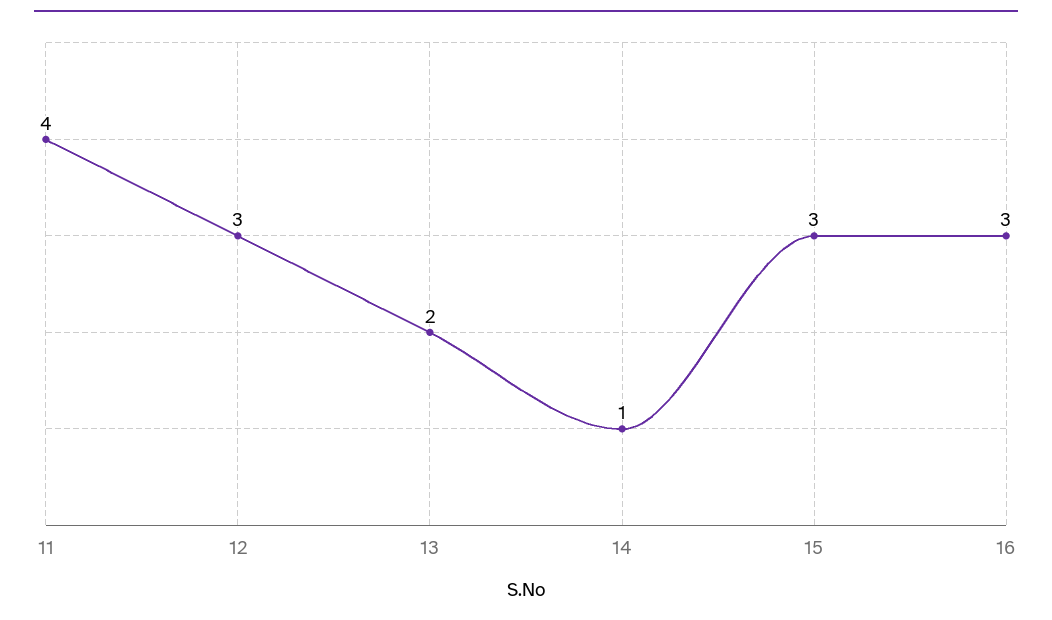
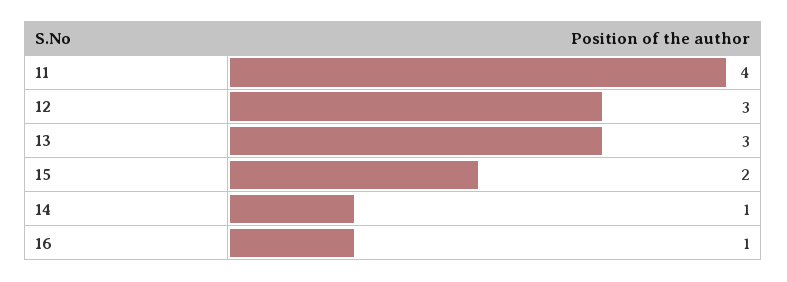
  {
    "11": 4,
    "12": 3,
-   "13": 2,
+   "13": 3,
    "14": 1,
-   "15": 3,
+   "15": 2,
-   "16": 3
+   "16": 1
  }

